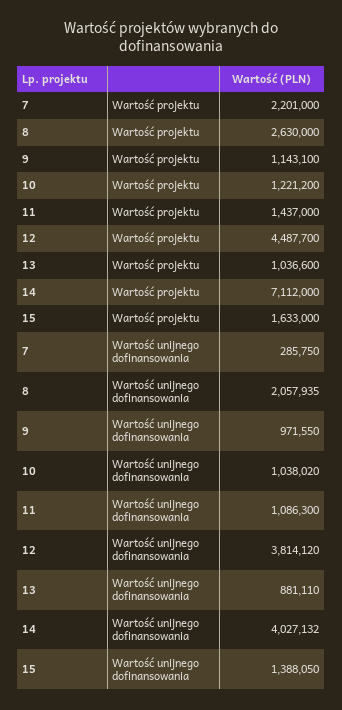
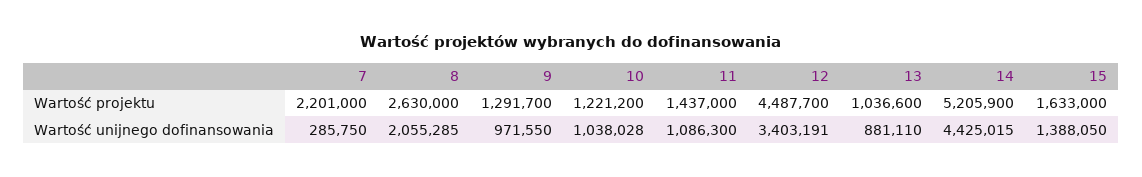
  {
    "7": {
      "Wartość projektu": 2201000,
      "Wartość unijnego dofinansowania": 285750
    },
    "8": {
      "Wartość projektu": 2630000,
-     "Wartość unijnego dofinansowania": 2057935
+     "Wartość unijnego dofinansowania": 2055285
    },
    "9": {
-     "Wartość projektu": 1143100,
+     "Wartość projektu": 1291700,
      "Wartość unijnego dofinansowania": 971550
    },
    "10": {
      "Wartość projektu": 1221200,
-     "Wartość unijnego dofinansowania": 1038020
+     "Wartość unijnego dofinansowania": 1038028
    },
    "11": {
      "Wartość projektu": 1437000,
      "Wartość unijnego dofinansowania": 1086300
    },
    "12": {
      "Wartość projektu": 4487700,
-     "Wartość unijnego dofinansowania": 3814120
+     "Wartość unijnego dofinansowania": 3403191
    },
    "13": {
      "Wartość projektu": 1036600,
      "Wartość unijnego dofinansowania": 881110
    },
    "14": {
-     "Wartość projektu": 7112000,
+     "Wartość projektu": 5205900,
-     "Wartość unijnego dofinansowania": 4027132
+     "Wartość unijnego dofinansowania": 4425015
    },
    "15": {
      "Wartość projektu": 1633000,
      "Wartość unijnego dofinansowania": 1388050
    }
  }

